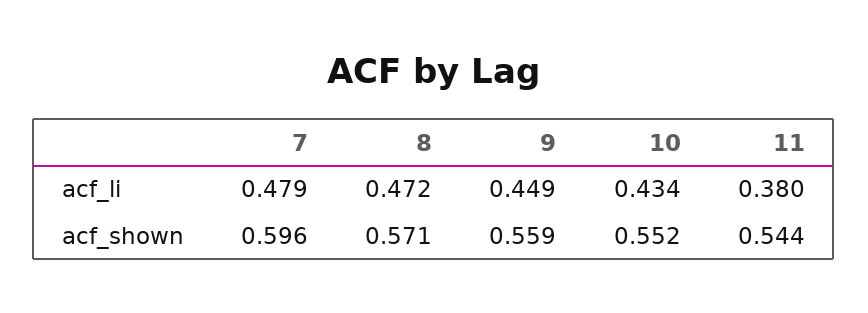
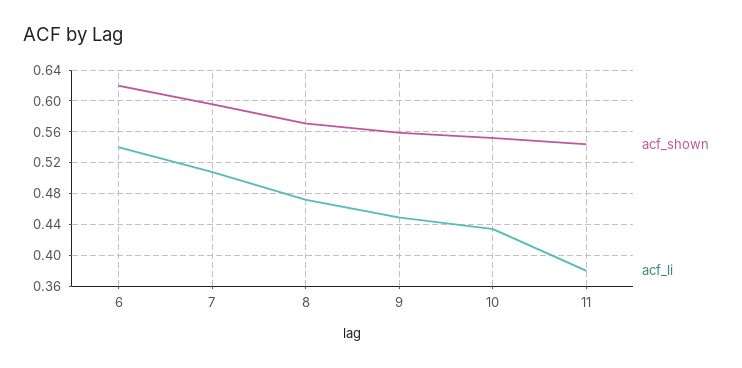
  {
    "acf_li": {
-     "7": 0.479,
+     "7": 0.51,
      "8": 0.472,
      "9": 0.449,
      "10": 0.434,
-     "11": 0.38
+     "11": 0.38,
+     "6": 0.54
    },
    "acf_shown": {
      "7": 0.596,
      "8": 0.571,
      "9": 0.559,
      "10": 0.552,
-     "11": 0.544
+     "11": 0.544,
+     "6": 0.62
    }
  }

